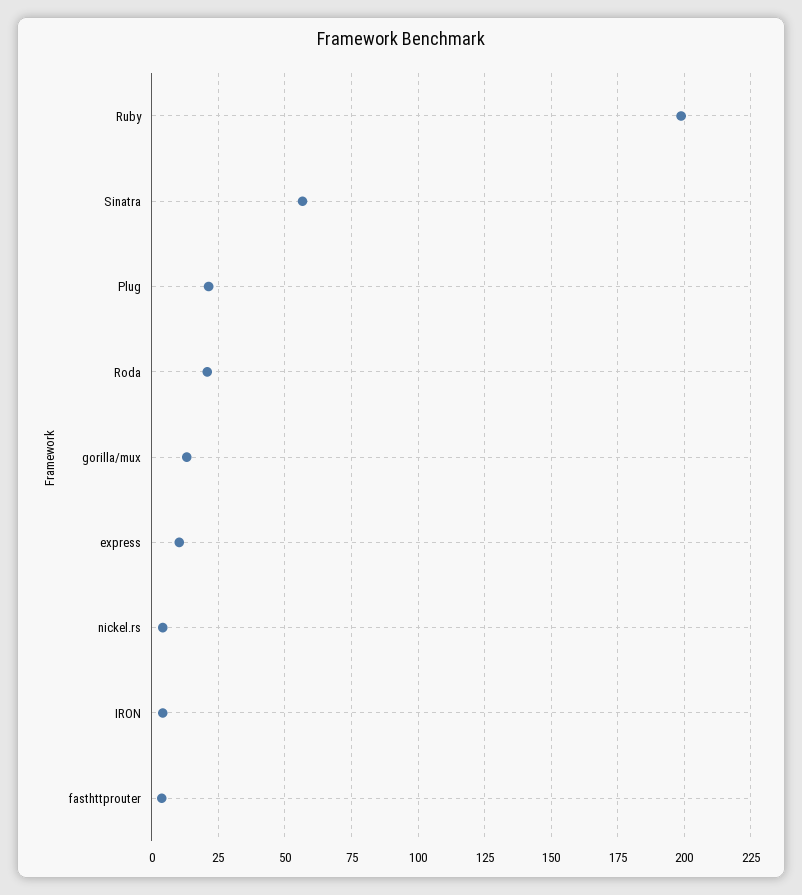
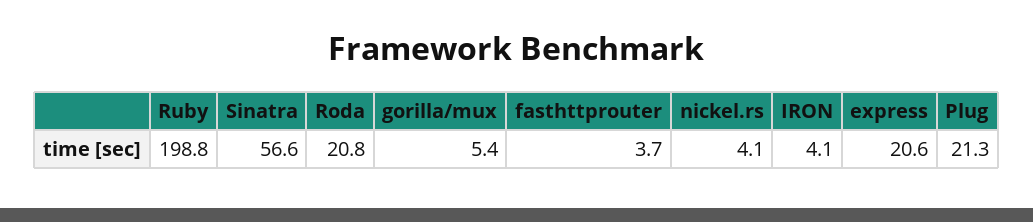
  {
    "Ruby": 198.8,
    "Sinatra": 56.6,
    "Plug": 21.3,
    "Roda": 20.8,
-   "gorilla/mux": 12.5,
+   "gorilla/mux": 5.4,
-   "express": 10,
+   "express": 20.6,
    "nickel.rs": 4.1,
    "IRON": 4.1,
    "fasthttprouter": 3.7
  }

